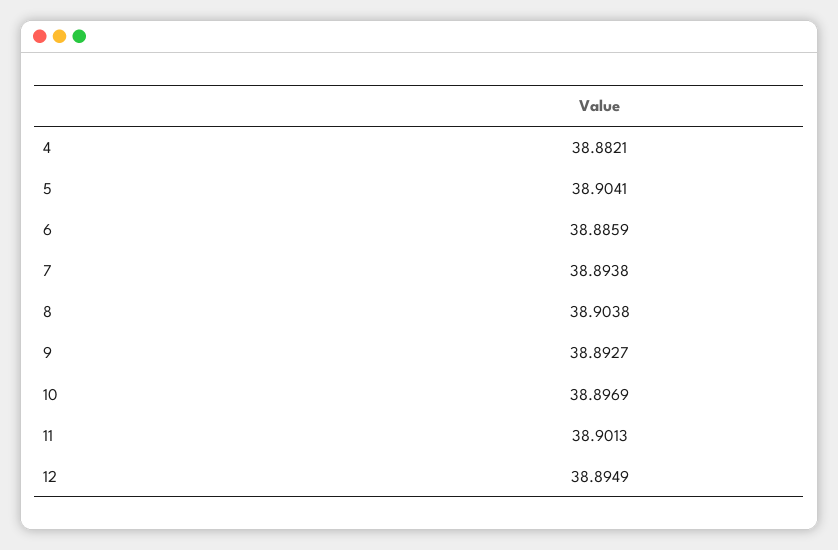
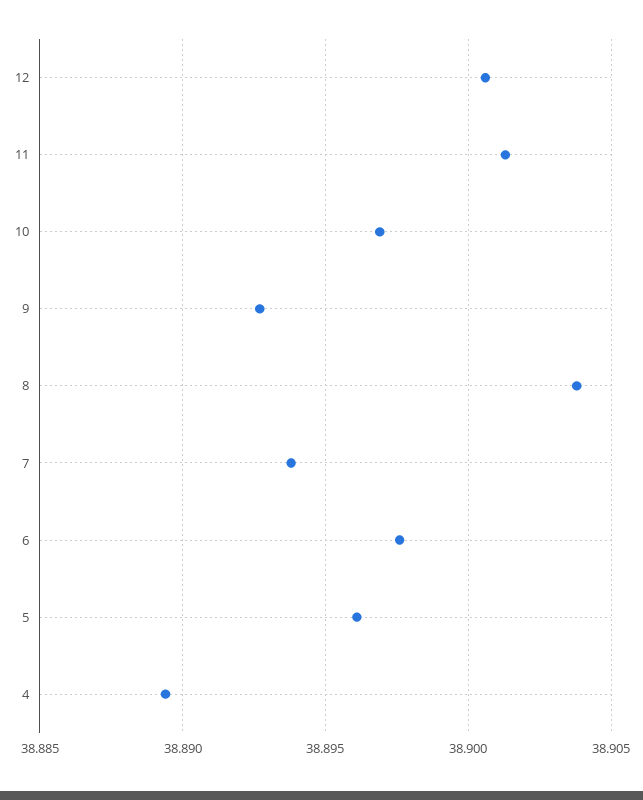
  {
-   "4": 38.8821,
+   "4": 38.8895,
-   "5": 38.9041,
+   "5": 38.896,
-   "6": 38.8859,
+   "6": 38.8975,
    "7": 38.8938,
    "8": 38.9038,
    "9": 38.8927,
    "10": 38.8969,
    "11": 38.9013,
-   "12": 38.8949
+   "12": 38.9005
  }

